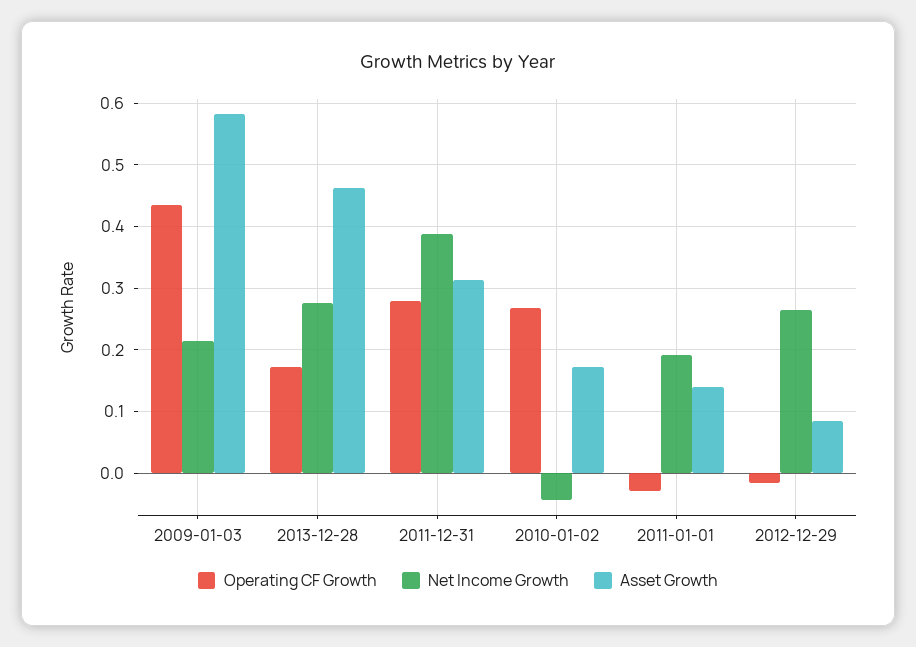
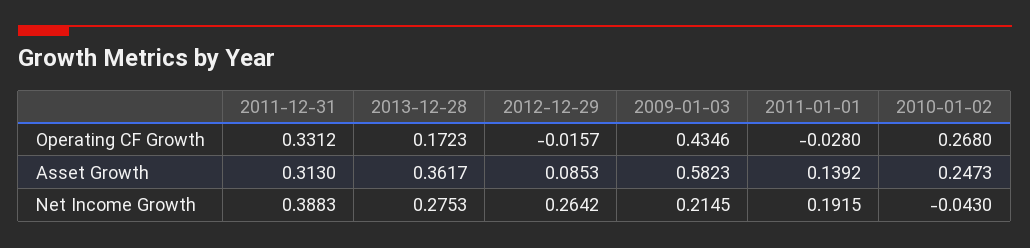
  {
    "Operating CF Growth": {
      "2009-01-03": 0.4346,
      "2013-12-28": 0.1723,
-     "2011-12-31": 0.28,
+     "2011-12-31": 0.3312,
      "2010-01-02": 0.268,
      "2011-01-01": -0.028,
      "2012-12-29": -0.0157
    },
    "Net Income Growth": {
      "2009-01-03": 0.2145,
      "2013-12-28": 0.2753,
      "2011-12-31": 0.3883,
      "2010-01-02": -0.043,
      "2011-01-01": 0.1915,
      "2012-12-29": 0.2642
    },
    "Asset Growth": {
      "2009-01-03": 0.5823,
-     "2013-12-28": 0.46,
+     "2013-12-28": 0.3617,
      "2011-12-31": 0.313,
-     "2010-01-02": 0.17,
+     "2010-01-02": 0.2473,
      "2011-01-01": 0.1392,
      "2012-12-29": 0.0853
    }
  }

